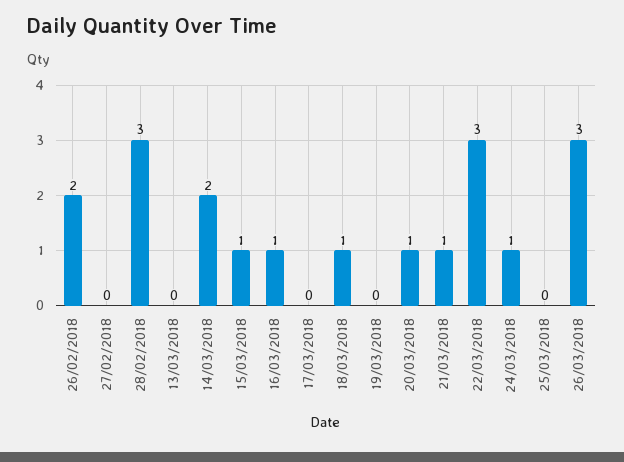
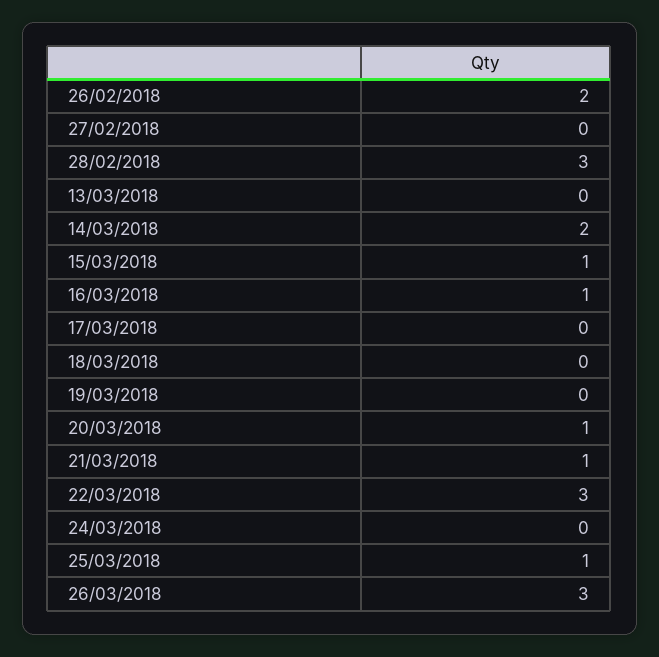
  {
    "26/02/2018": 2,
    "27/02/2018": 0,
    "28/02/2018": 3,
    "13/03/2018": 0,
    "14/03/2018": 2,
    "15/03/2018": 1,
    "16/03/2018": 1,
    "17/03/2018": 0,
-   "18/03/2018": 1,
+   "18/03/2018": 0,
    "19/03/2018": 0,
    "20/03/2018": 1,
    "21/03/2018": 1,
    "22/03/2018": 3,
-   "24/03/2018": 1,
+   "24/03/2018": 0,
-   "25/03/2018": 0,
+   "25/03/2018": 1,
    "26/03/2018": 3
  }

